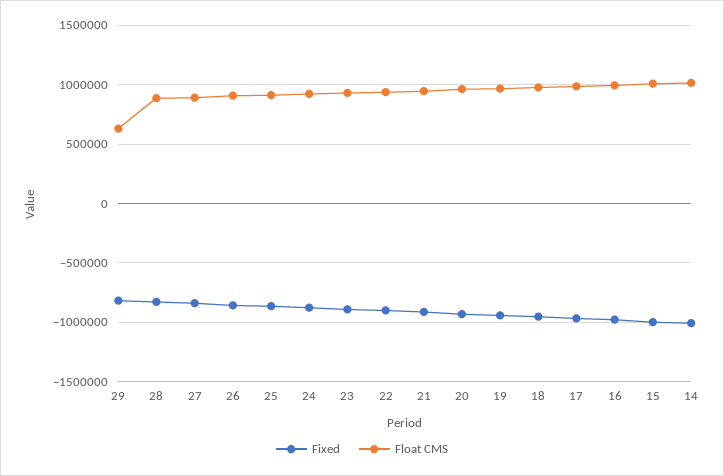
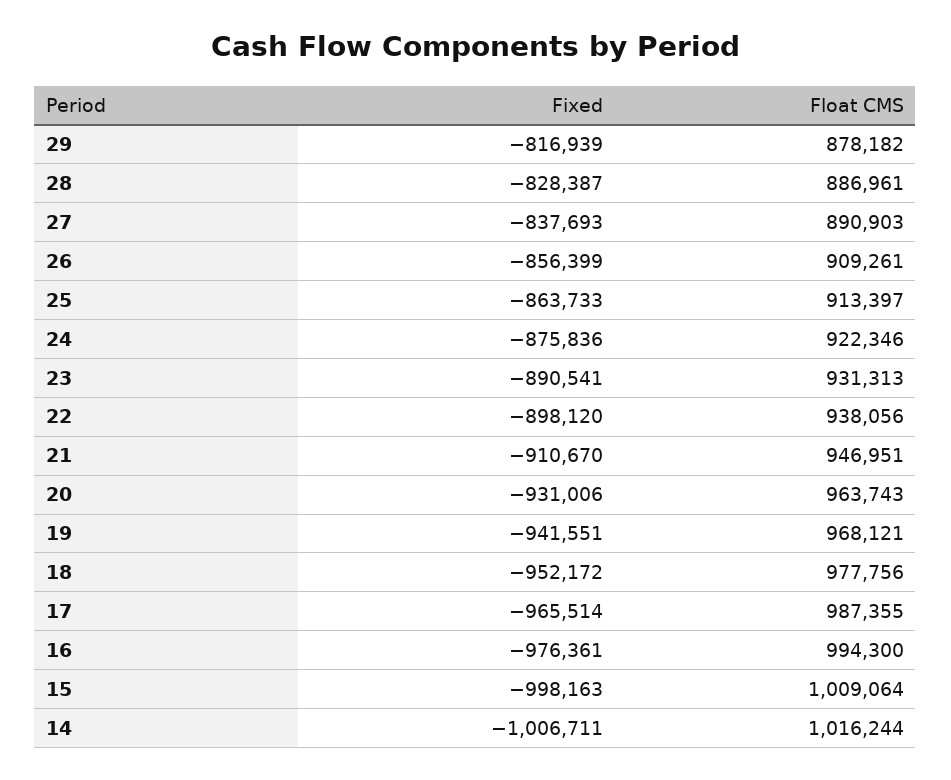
  {
    "Fixed": {
      "29": -816939,
      "28": -828387,
      "27": -837693,
      "26": -856399,
      "25": -863733,
      "24": -875836,
      "23": -890541,
      "22": -898120,
      "21": -910670,
      "20": -931006,
      "19": -941551,
      "18": -952172,
      "17": -965514,
      "16": -976361,
      "15": -998163,
      "14": -1006711
    },
    "Float CMS": {
-     "29": 600000,
+     "29": 878182,
      "28": 886961,
      "27": 890903,
      "26": 909261,
      "25": 913397,
      "24": 922346,
      "23": 931313,
      "22": 938056,
      "21": 946951,
      "20": 963743,
      "19": 968121,
      "18": 977756,
      "17": 987355,
      "16": 994300,
      "15": 1009064,
      "14": 1016244
    }
  }

